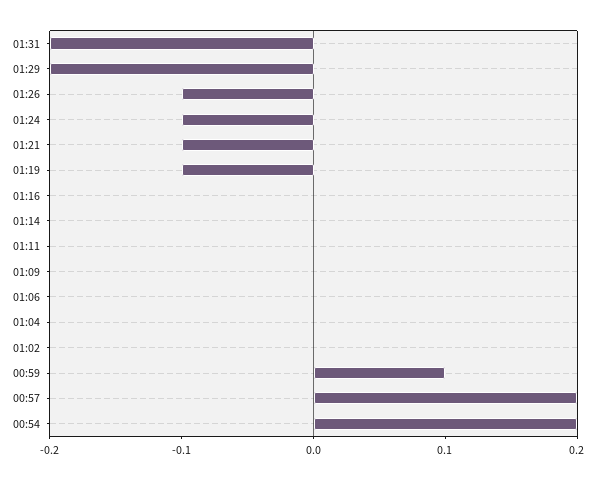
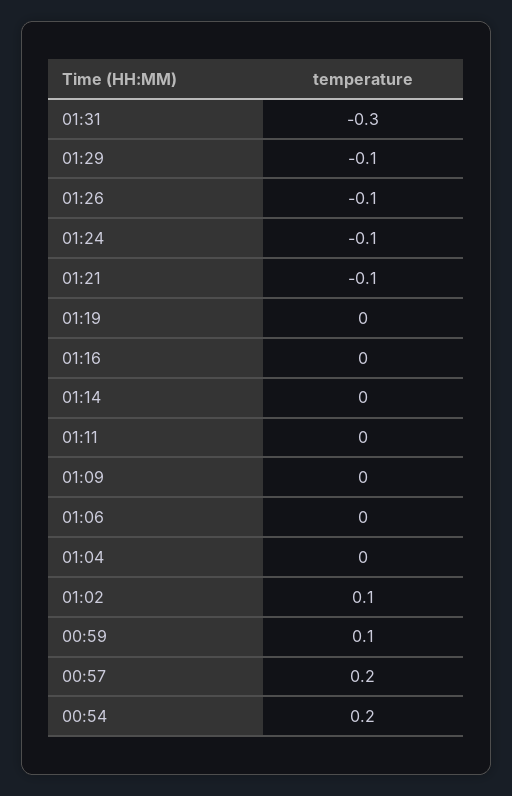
  {
-   "01:31": -0.2,
+   "01:31": -0.3,
-   "01:29": -0.2,
+   "01:29": -0.1,
    "01:26": -0.1,
    "01:24": -0.1,
    "01:21": -0.1,
-   "01:19": -0.1,
+   "01:19": 0,
    "01:16": 0,
    "01:14": 0,
    "01:11": 0,
    "01:09": 0,
    "01:06": 0,
    "01:04": 0,
-   "01:02": 0,
+   "01:02": 0.1,
    "00:59": 0.1,
    "00:57": 0.2,
    "00:54": 0.2
  }

